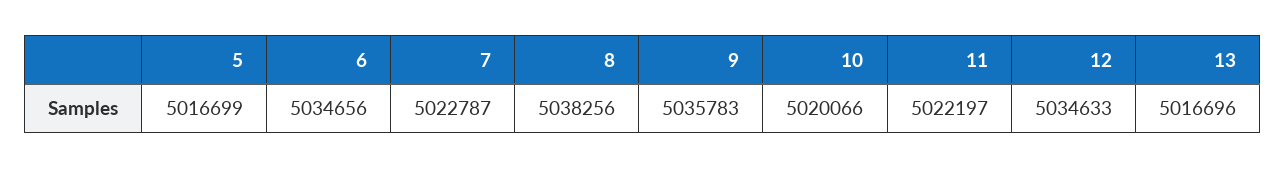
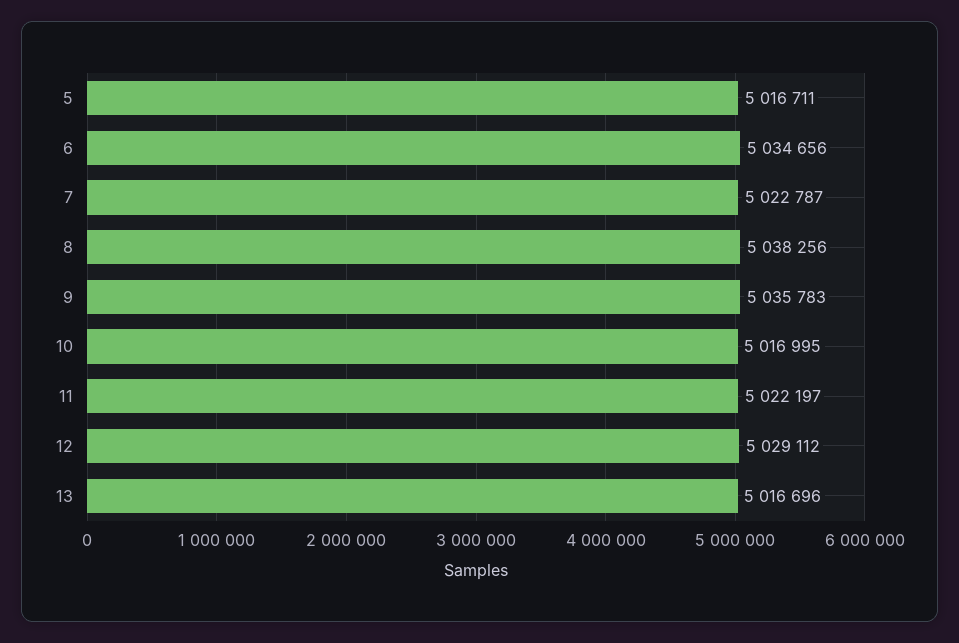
  {
-   "5": 5016699,
+   "5": 5016711,
    "6": 5034656,
    "7": 5022787,
    "8": 5038256,
    "9": 5035783,
-   "10": 5020066,
+   "10": 5016995,
    "11": 5022197,
-   "12": 5034633,
+   "12": 5029112,
    "13": 5016696
  }

